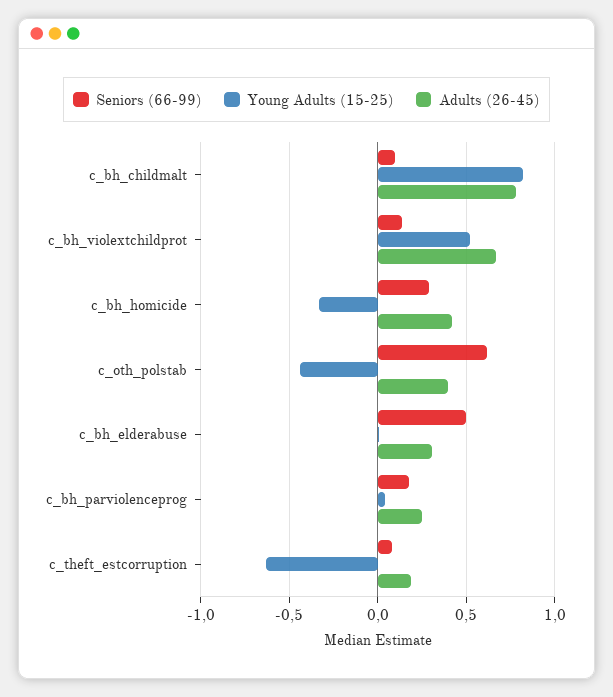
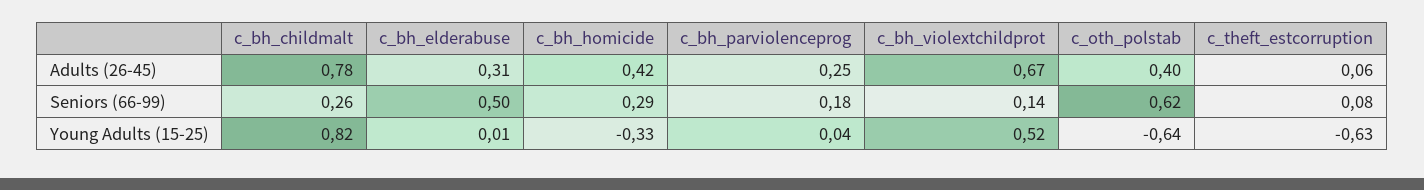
  {
    "Seniors (66-99)": {
-     "c_bh_childmalt": 0.1,
+     "c_bh_childmalt": 0.26,
      "c_bh_violextchildprot": 0.14,
      "c_bh_homicide": 0.29,
      "c_oth_polstab": 0.62,
      "c_bh_elderabuse": 0.5,
      "c_bh_parviolenceprog": 0.18,
      "c_theft_estcorruption": 0.08
    },
    "Young Adults (15-25)": {
      "c_bh_childmalt": 0.82,
      "c_bh_violextchildprot": 0.52,
      "c_bh_homicide": -0.33,
-     "c_oth_polstab": -0.45,
+     "c_oth_polstab": -0.64,
      "c_bh_elderabuse": 0.01,
      "c_bh_parviolenceprog": 0.04,
      "c_theft_estcorruption": -0.63
    },
    "Adults (26-45)": {
      "c_bh_childmalt": 0.78,
      "c_bh_violextchildprot": 0.67,
      "c_bh_homicide": 0.42,
      "c_oth_polstab": 0.4,
      "c_bh_elderabuse": 0.31,
      "c_bh_parviolenceprog": 0.25,
-     "c_theft_estcorruption": 0.2
+     "c_theft_estcorruption": 0.06
    }
  }

